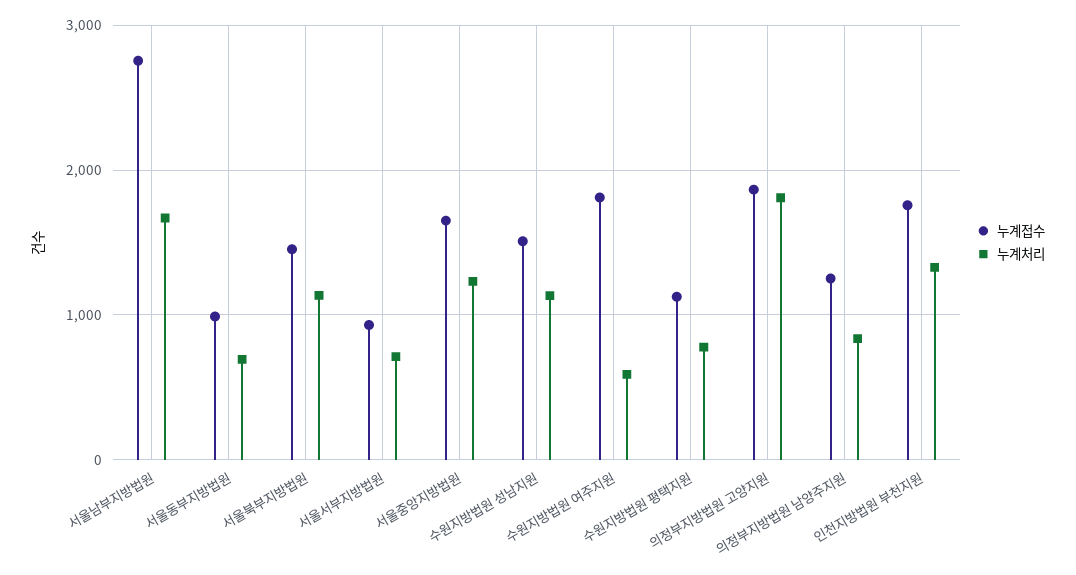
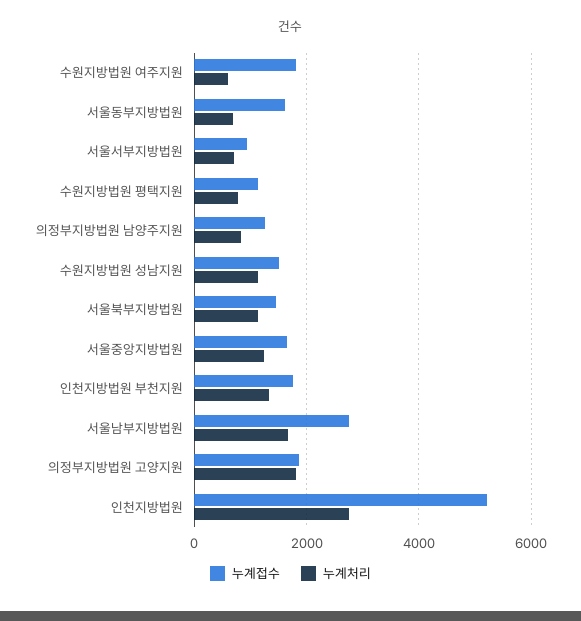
  {
    "누계접수": {
      "서울남부지방법원": 2800,
-     "서울동부지방법원": 1000,
+     "서울동부지방법원": 1600,
      "서울북부지방법원": 1500,
      "서울서부지방법원": 900,
      "서울중앙지방법원": 1700,
      "수원지방법원 성남지원": 1500,
      "수원지방법원 여주지원": 1800,
      "수원지방법원 평택지원": 1100,
      "의정부지방법원 고양지원": 1900,
      "의정부지방법원 남양주지원": 1300,
-     "인천지방법원 부천지원": 1800
+     "인천지방법원 부천지원": 1800,
+     "인천지방법원": 5200
    },
    "누계처리": {
      "서울남부지방법원": 1700,
      "서울동부지방법원": 700,
      "서울북부지방법원": 1100,
      "서울서부지방법원": 700,
      "서울중앙지방법원": 1200,
      "수원지방법원 성남지원": 1100,
      "수원지방법원 여주지원": 600,
      "수원지방법원 평택지원": 800,
      "의정부지방법원 고양지원": 1800,
      "의정부지방법원 남양주지원": 800,
-     "인천지방법원 부천지원": 1300
+     "인천지방법원 부천지원": 1300,
+     "인천지방법원": 2800
    }
  }

